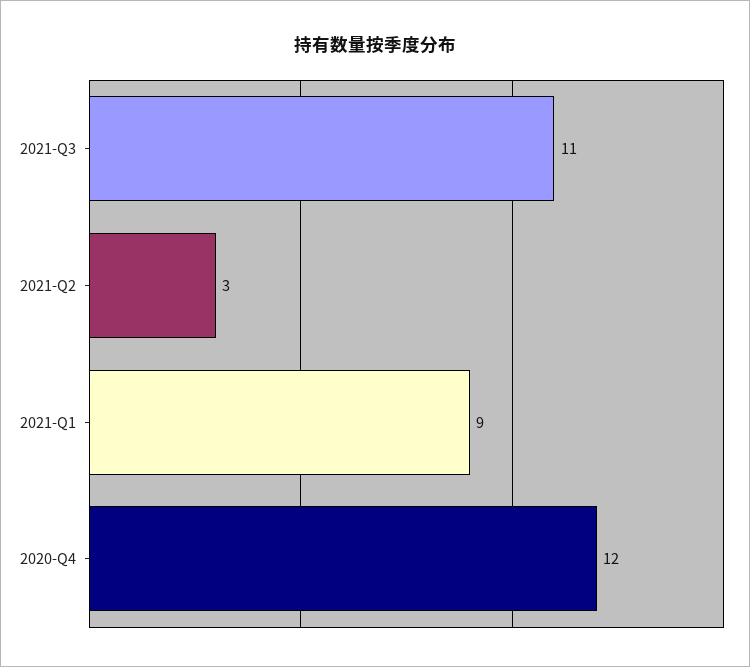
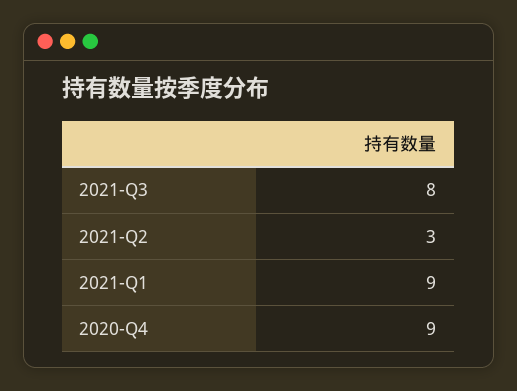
  {
-   "2021-Q3": 11,
+   "2021-Q3": 8,
    "2021-Q2": 3,
    "2021-Q1": 9,
-   "2020-Q4": 12
+   "2020-Q4": 9
  }

